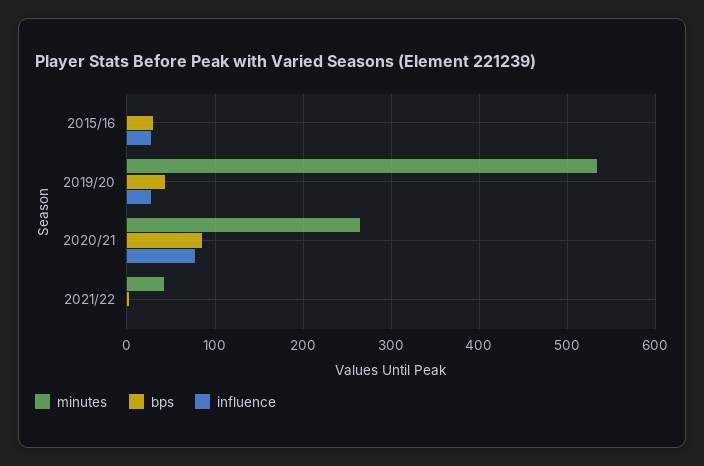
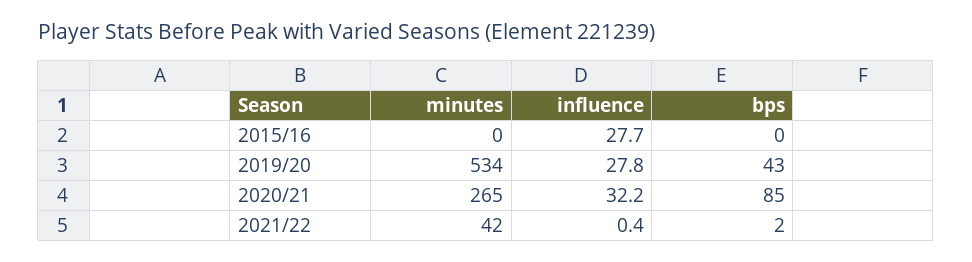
  {
    "minutes": {
      "2015/16": 0,
      "2019/20": 534,
      "2020/21": 265,
      "2021/22": 42
    },
    "bps": {
-     "2015/16": 30,
+     "2015/16": 0,
      "2019/20": 43,
      "2020/21": 85,
      "2021/22": 2
    },
    "influence": {
      "2015/16": 27.7,
      "2019/20": 27.8,
-     "2020/21": 80,
+     "2020/21": 32.2,
      "2021/22": 0.4
    }
  }

